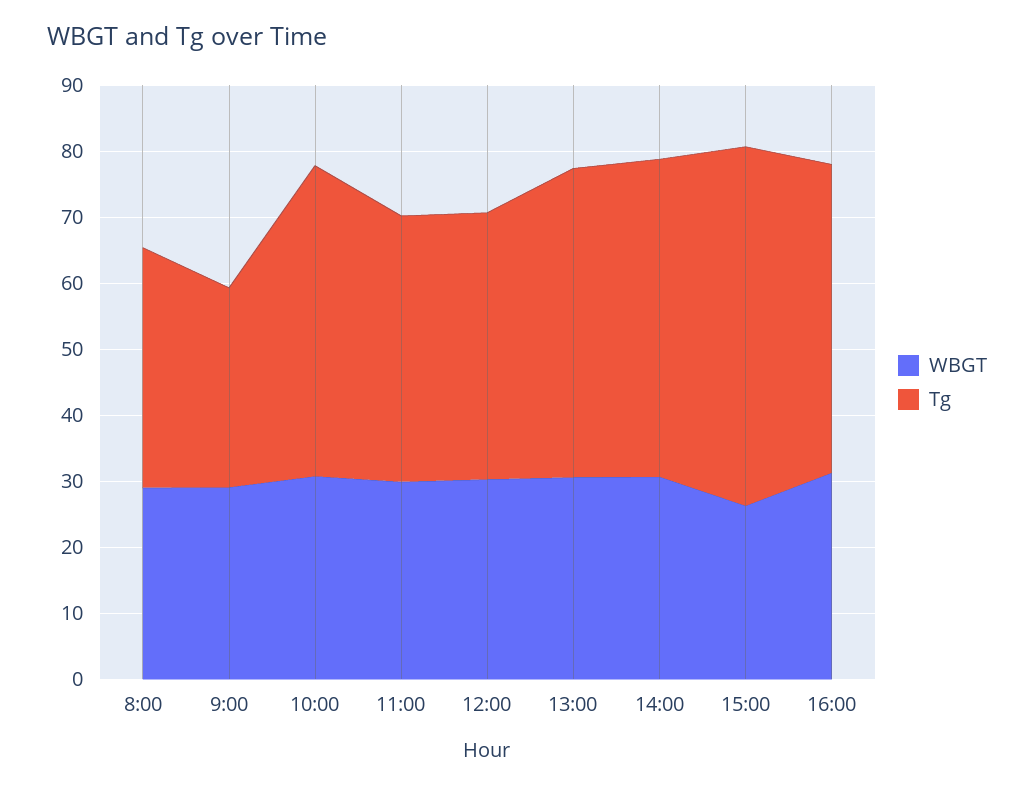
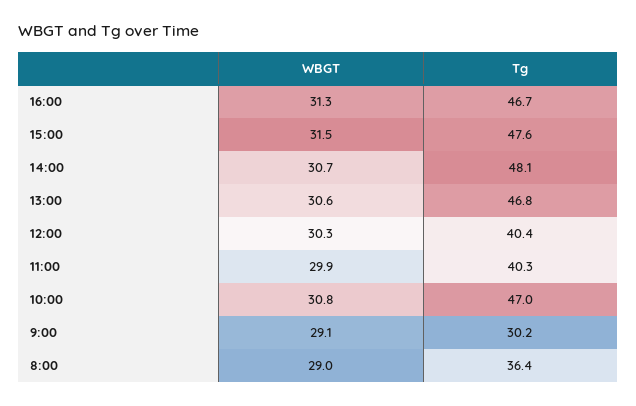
  {
    "WBGT": {
      "8:00": 29,
      "9:00": 29.1,
      "10:00": 30.8,
      "11:00": 29.9,
      "12:00": 30.3,
      "13:00": 30.6,
      "14:00": 30.7,
-     "15:00": 26,
+     "15:00": 31.5,
      "16:00": 31.3
    },
    "Tg": {
      "8:00": 36.4,
      "9:00": 30.2,
      "10:00": 47,
      "11:00": 40.3,
      "12:00": 40.4,
      "13:00": 46.8,
      "14:00": 48.1,
-     "15:00": 54,
+     "15:00": 47.6,
      "16:00": 46.7
    }
  }

